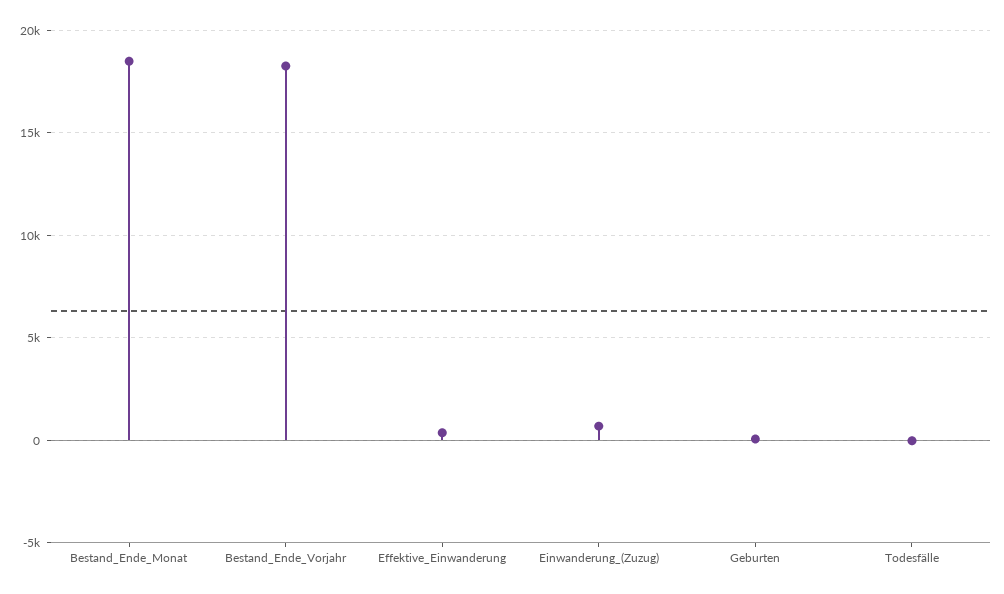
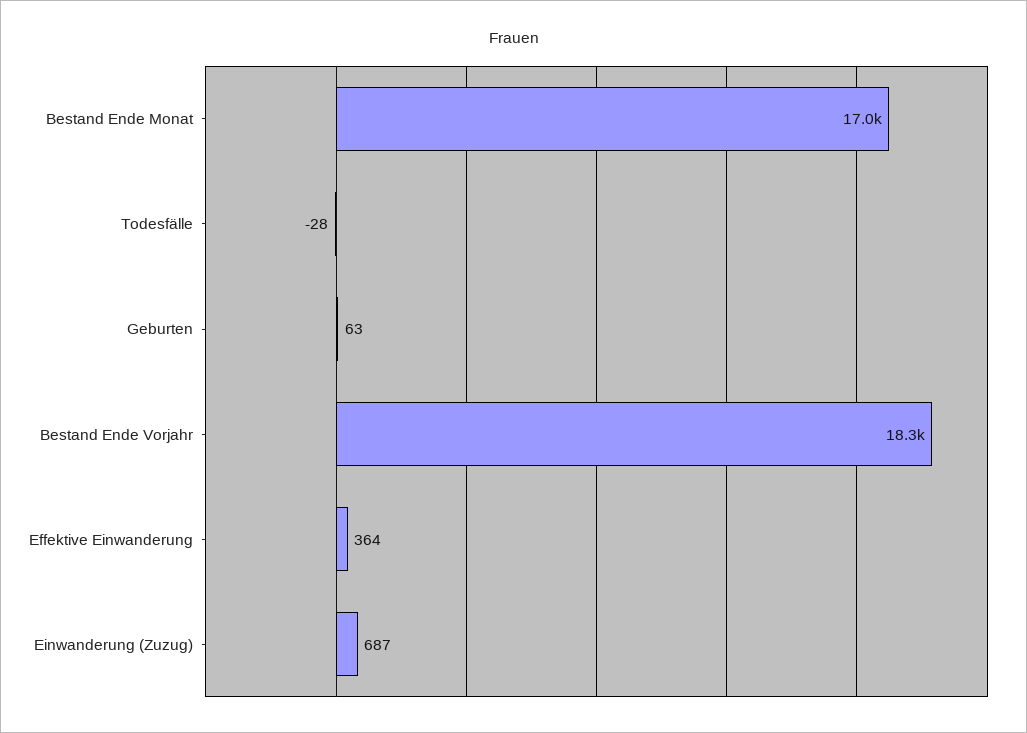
  {
-   "Bestand_Ende_Monat": 18500,
+   "Bestand_Ende_Monat": 17000,
    "Bestand_Ende_Vorjahr": 18300,
    "Effektive_Einwanderung": 364,
    "Einwanderung_(Zuzug)": 687,
    "Geburten": 63,
    "Todesfälle": -28
  }

